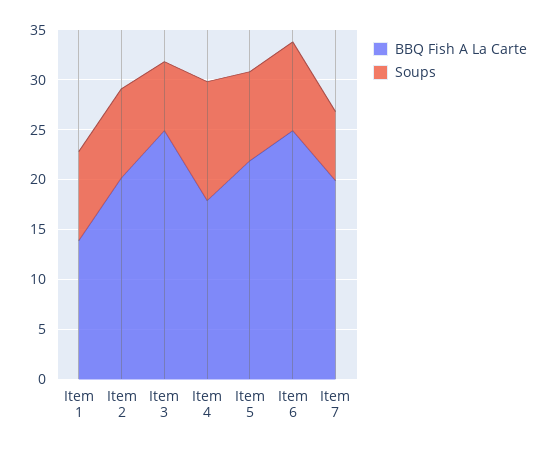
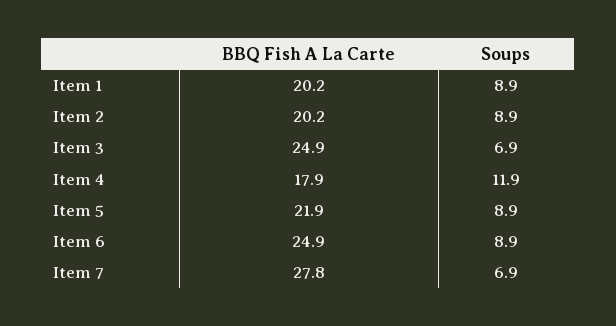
  {
    "BBQ Fish A La Carte": {
-     "Item 1": 14,
+     "Item 1": 20.2,
      "Item 2": 20.2,
      "Item 3": 24.9,
      "Item 4": 17.9,
      "Item 5": 21.9,
      "Item 6": 24.9,
-     "Item 7": 20
+     "Item 7": 27.8
    },
    "Soups": {
      "Item 1": 8.9,
      "Item 2": 8.9,
      "Item 3": 6.9,
      "Item 4": 11.9,
      "Item 5": 8.9,
      "Item 6": 8.9,
      "Item 7": 6.9
    }
  }

